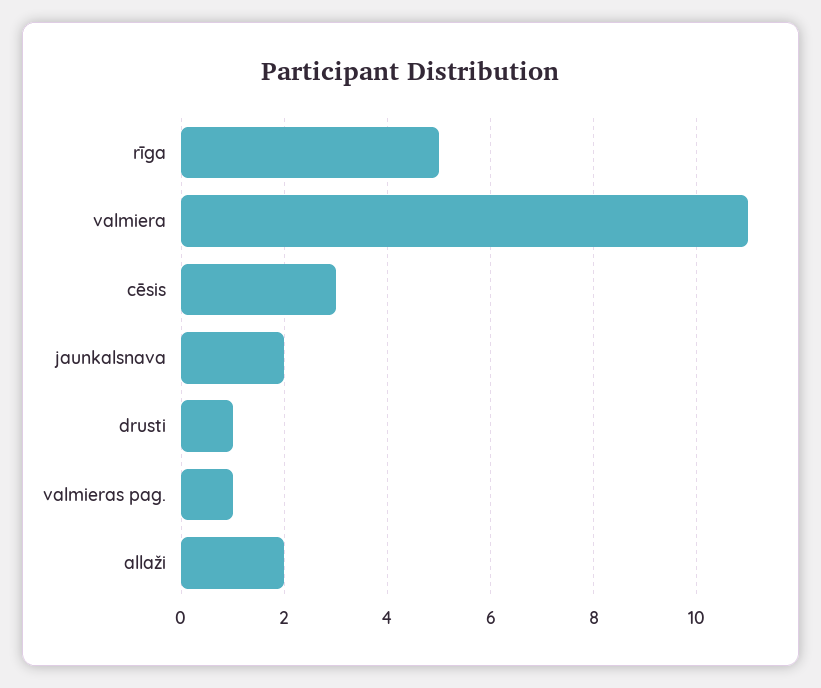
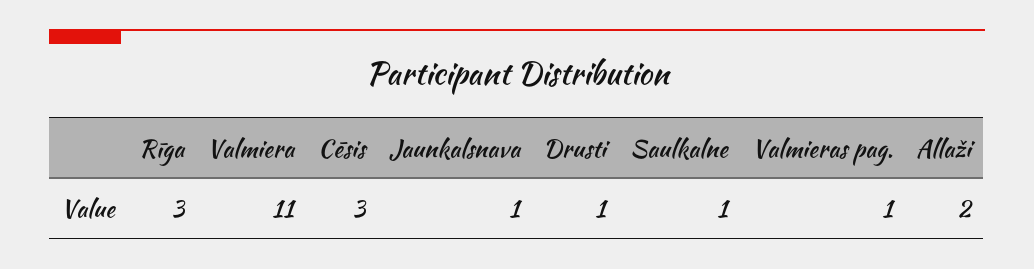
  {
-   "rīga": 5,
+   "rīga": 3,
    "valmiera": 11,
    "cēsis": 3,
-   "jaunkalsnava": 2,
+   "jaunkalsnava": 1,
    "drusti": 1,
    "valmieras pag.": 1,
-   "allaži": 2
+   "allaži": 2,
+   "Saulkalne": 1
  }

